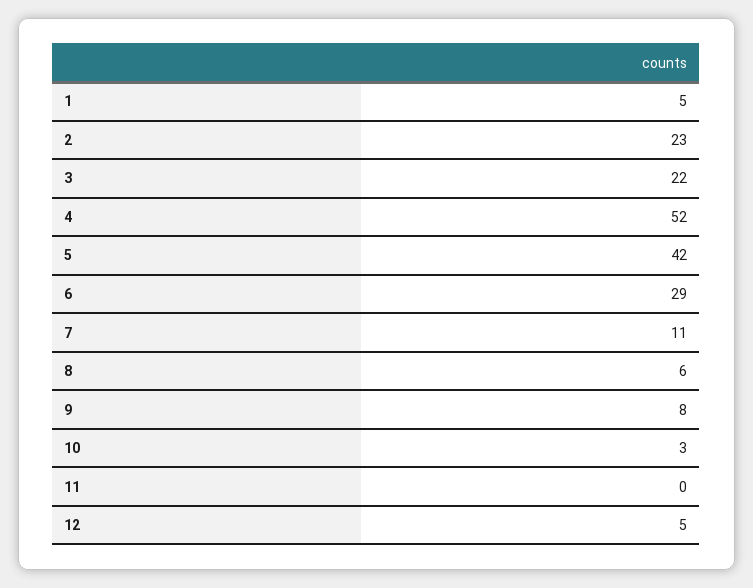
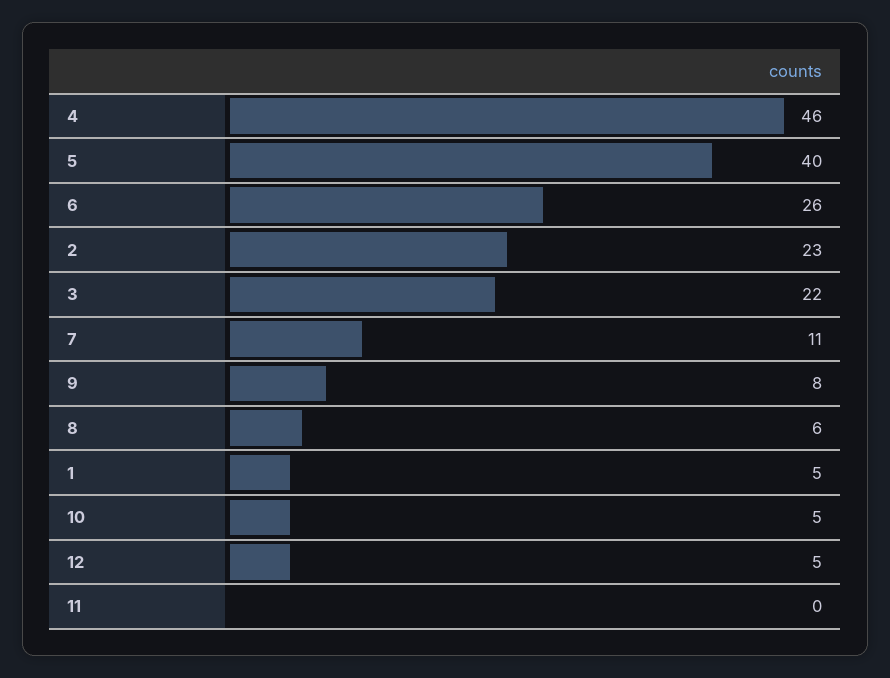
  {
    "1": 5,
    "2": 23,
    "3": 22,
-   "4": 52,
+   "4": 46,
-   "5": 42,
+   "5": 40,
-   "6": 29,
+   "6": 26,
    "7": 11,
    "8": 6,
    "9": 8,
-   "10": 3,
+   "10": 5,
    "11": 0,
    "12": 5
  }

